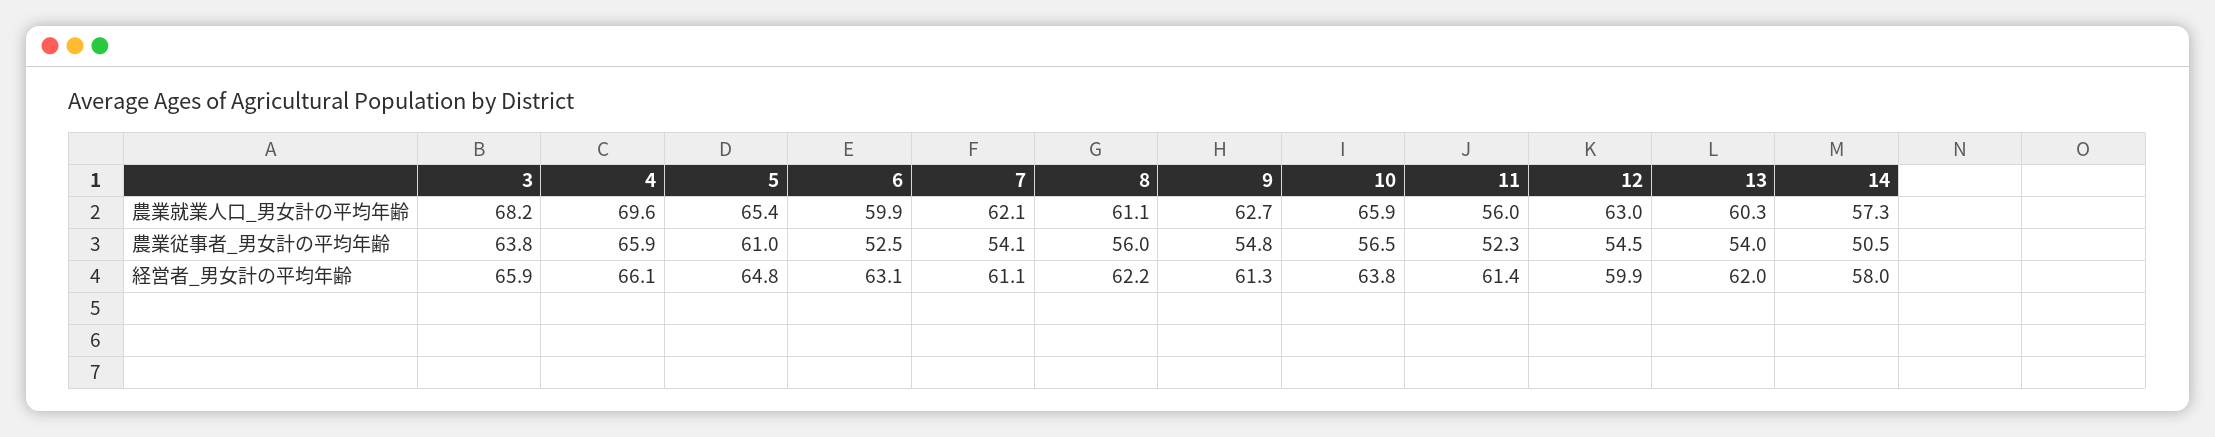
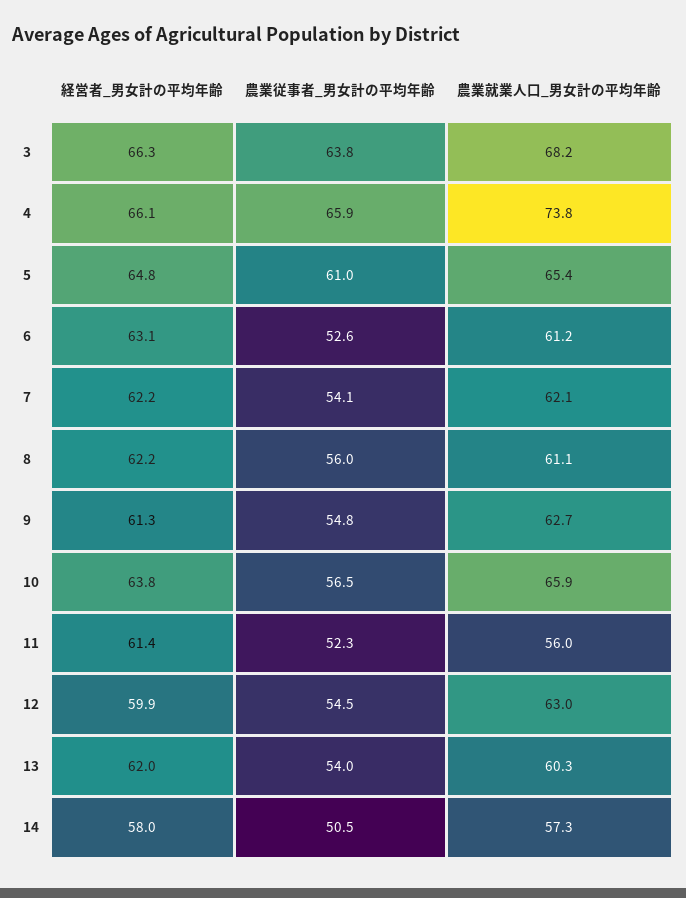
  {
    "3": {
      "農業就業人口_男女計の平均年齢": 68.2,
      "農業従事者_男女計の平均年齢": 63.8,
-     "経営者_男女計の平均年齢": 65.9
+     "経営者_男女計の平均年齢": 66.3
    },
    "4": {
-     "農業就業人口_男女計の平均年齢": 69.6,
+     "農業就業人口_男女計の平均年齢": 73.8,
      "農業従事者_男女計の平均年齢": 65.9,
      "経営者_男女計の平均年齢": 66.1
    },
    "5": {
      "農業就業人口_男女計の平均年齢": 65.4,
      "農業従事者_男女計の平均年齢": 61,
      "経営者_男女計の平均年齢": 64.8
    },
    "6": {
-     "農業就業人口_男女計の平均年齢": 59.9,
+     "農業就業人口_男女計の平均年齢": 61.2,
-     "農業従事者_男女計の平均年齢": 52.5,
+     "農業従事者_男女計の平均年齢": 52.6,
      "経営者_男女計の平均年齢": 63.1
    },
    "7": {
      "農業就業人口_男女計の平均年齢": 62.1,
      "農業従事者_男女計の平均年齢": 54.1,
-     "経営者_男女計の平均年齢": 61.1
+     "経営者_男女計の平均年齢": 62.2
    },
    "8": {
      "農業就業人口_男女計の平均年齢": 61.1,
      "農業従事者_男女計の平均年齢": 56,
      "経営者_男女計の平均年齢": 62.2
    },
    "9": {
      "農業就業人口_男女計の平均年齢": 62.7,
      "農業従事者_男女計の平均年齢": 54.8,
      "経営者_男女計の平均年齢": 61.3
    },
    "10": {
      "農業就業人口_男女計の平均年齢": 65.9,
      "農業従事者_男女計の平均年齢": 56.5,
      "経営者_男女計の平均年齢": 63.8
    },
    "11": {
      "農業就業人口_男女計の平均年齢": 56,
      "農業従事者_男女計の平均年齢": 52.3,
      "経営者_男女計の平均年齢": 61.4
    },
    "12": {
      "農業就業人口_男女計の平均年齢": 63,
      "農業従事者_男女計の平均年齢": 54.5,
      "経営者_男女計の平均年齢": 59.9
    },
    "13": {
      "農業就業人口_男女計の平均年齢": 60.3,
      "農業従事者_男女計の平均年齢": 54,
      "経営者_男女計の平均年齢": 62
    },
    "14": {
      "農業就業人口_男女計の平均年齢": 57.3,
      "農業従事者_男女計の平均年齢": 50.5,
      "経営者_男女計の平均年齢": 58
    }
  }

